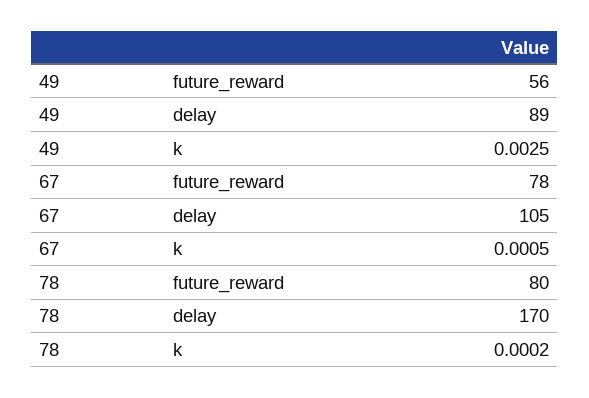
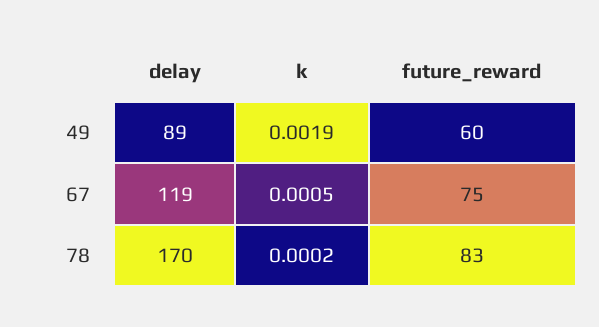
  {
    "49": {
-     "future_reward": 56,
+     "future_reward": 60,
      "delay": 89,
-     "k": 0.0025
+     "k": 0.0019
    },
    "67": {
-     "future_reward": 78,
+     "future_reward": 75,
-     "delay": 105,
+     "delay": 119,
      "k": 0.0005
    },
    "78": {
-     "future_reward": 80,
+     "future_reward": 83,
      "delay": 170,
      "k": 0.0002
    }
  }

